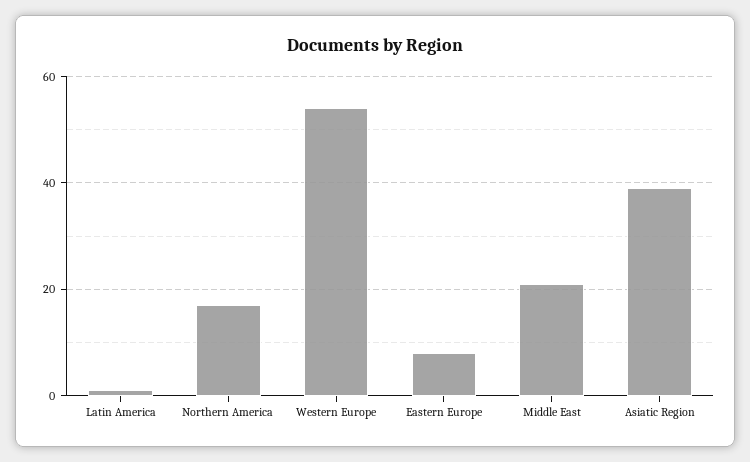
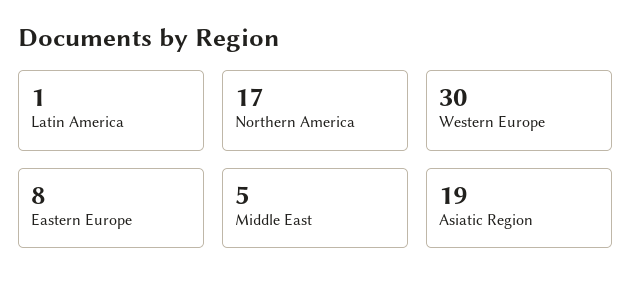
  {
    "Latin America": 1,
    "Northern America": 17,
-   "Western Europe": 55,
+   "Western Europe": 30,
    "Eastern Europe": 8,
-   "Middle East": 20,
+   "Middle East": 5,
-   "Asiatic Region": 40
+   "Asiatic Region": 19
  }

